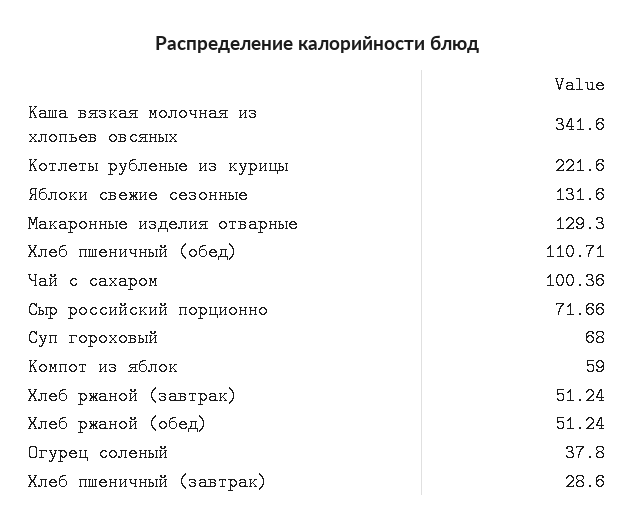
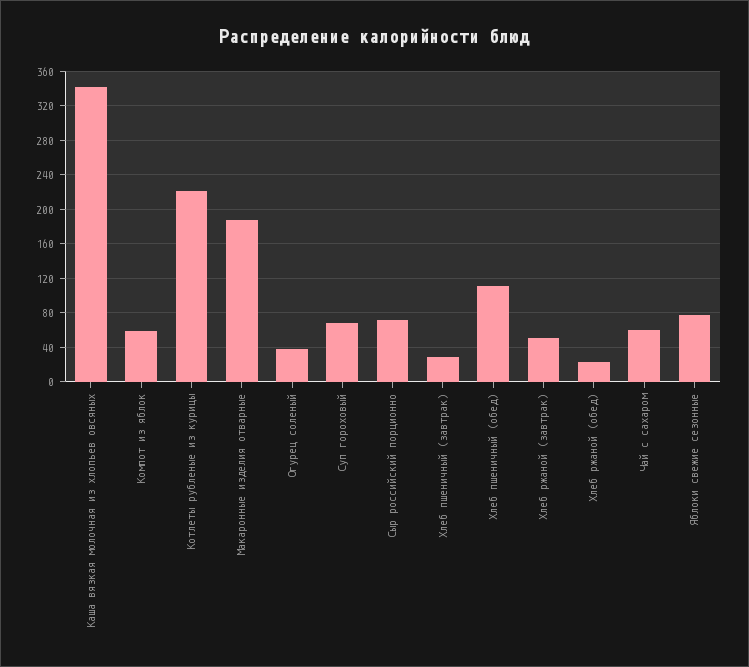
  {
    "Каша вязкая молочная из хлопьев овсяных": 341.6,
    "Котлеты рубленые из курицы": 221.6,
-   "Яблоки свежие сезонные": 131.6,
+   "Яблоки свежие сезонные": 80,
-   "Макаронные изделия отварные": 129.3,
+   "Макаронные изделия отварные": 190,
    "Хлеб пшеничный (обед)": 110.71,
-   "Чай с сахаром": 100.36,
+   "Чай с сахаром": 60,
    "Сыр российский порционно": 71.66,
    "Суп гороховый": 68,
    "Компот из яблок": 59,
    "Хлеб ржаной (завтрак)": 51.24,
-   "Хлеб ржаной (обед)": 51.24,
+   "Хлеб ржаной (обед)": 20,
    "Огурец соленый": 37.8,
    "Хлеб пшеничный (завтрак)": 28.6
  }

